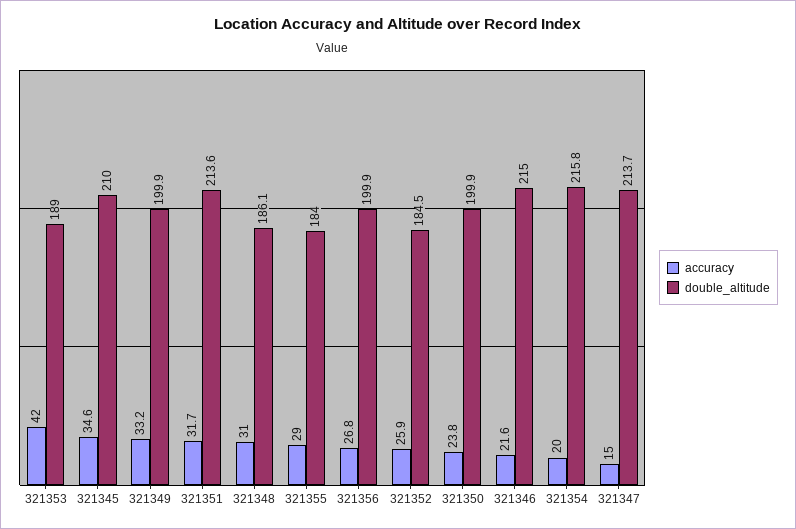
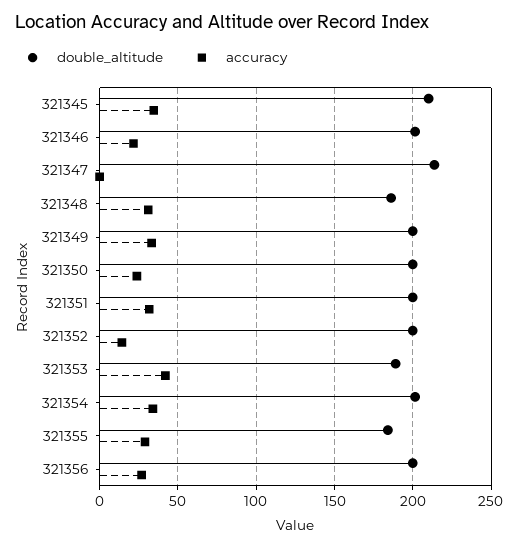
  {
    "accuracy": {
      "321353": 42,
      "321345": 34.6,
      "321349": 33.2,
      "321351": 31.7,
      "321348": 31,
      "321355": 29,
      "321356": 26.8,
-     "321352": 25.9,
+     "321352": 15,
      "321350": 23.8,
      "321346": 21.6,
-     "321354": 20,
+     "321354": 35,
-     "321347": 15
+     "321347": 0
    },
    "double_altitude": {
      "321353": 189,
      "321345": 210,
      "321349": 199.9,
-     "321351": 213.6,
+     "321351": 200,
      "321348": 186.1,
      "321355": 184,
      "321356": 199.9,
-     "321352": 184.5,
+     "321352": 200,
      "321350": 199.9,
-     "321346": 215,
+     "321346": 200,
-     "321354": 215.8,
+     "321354": 200,
      "321347": 213.7
    }
  }

